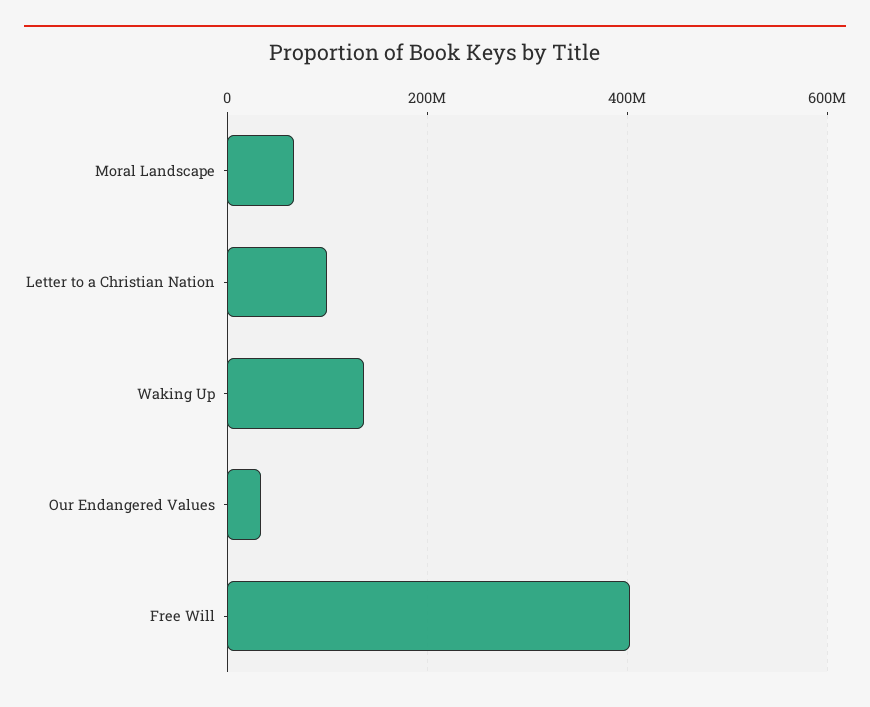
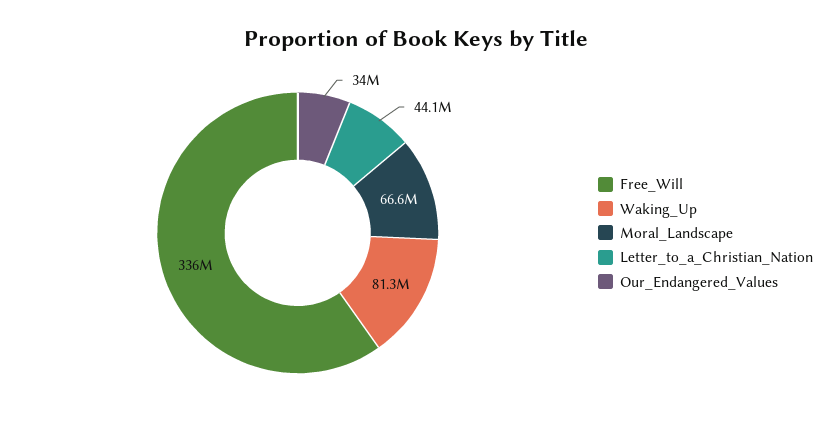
  {
    "Moral Landscape": 66600000,
-   "Letter to a Christian Nation": 100000000,
+   "Letter to a Christian Nation": 44100000,
-   "Waking Up": 140000000,
+   "Waking Up": 81300000,
    "Our Endangered Values": 34000000,
-   "Free Will": 400000000
+   "Free Will": 336000000
  }

